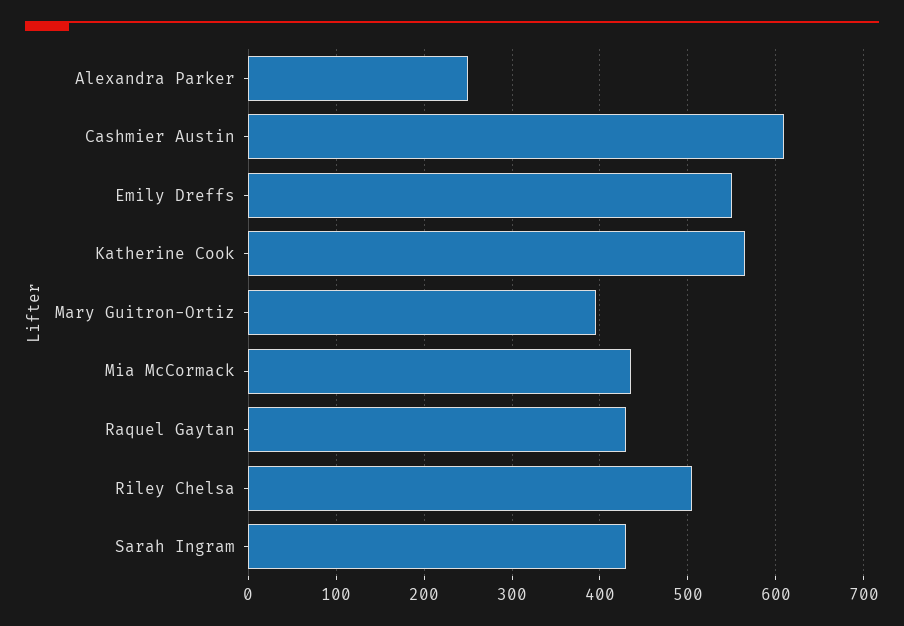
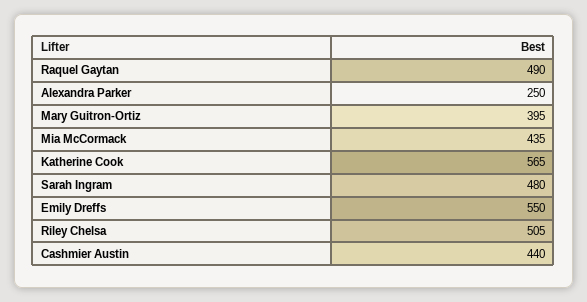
  {
    "Alexandra Parker": 250,
-   "Cashmier Austin": 610,
+   "Cashmier Austin": 440,
    "Emily Dreffs": 550,
    "Katherine Cook": 565,
    "Mary Guitron-Ortiz": 395,
    "Mia McCormack": 435,
-   "Raquel Gaytan": 430,
+   "Raquel Gaytan": 490,
    "Riley Chelsa": 505,
-   "Sarah Ingram": 430
+   "Sarah Ingram": 480
  }

